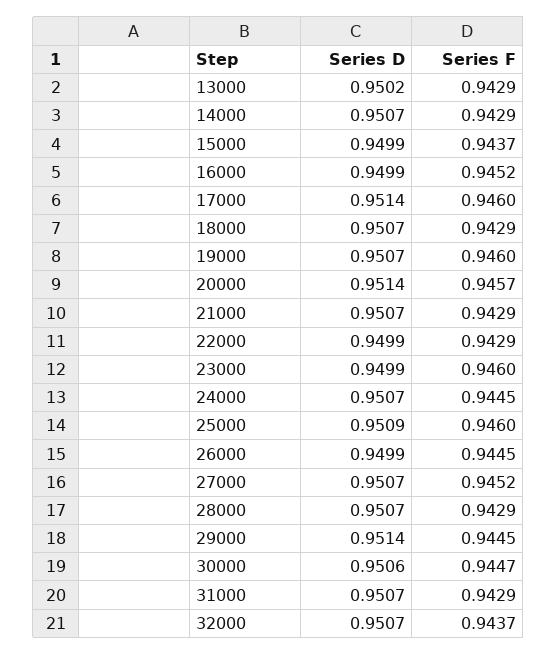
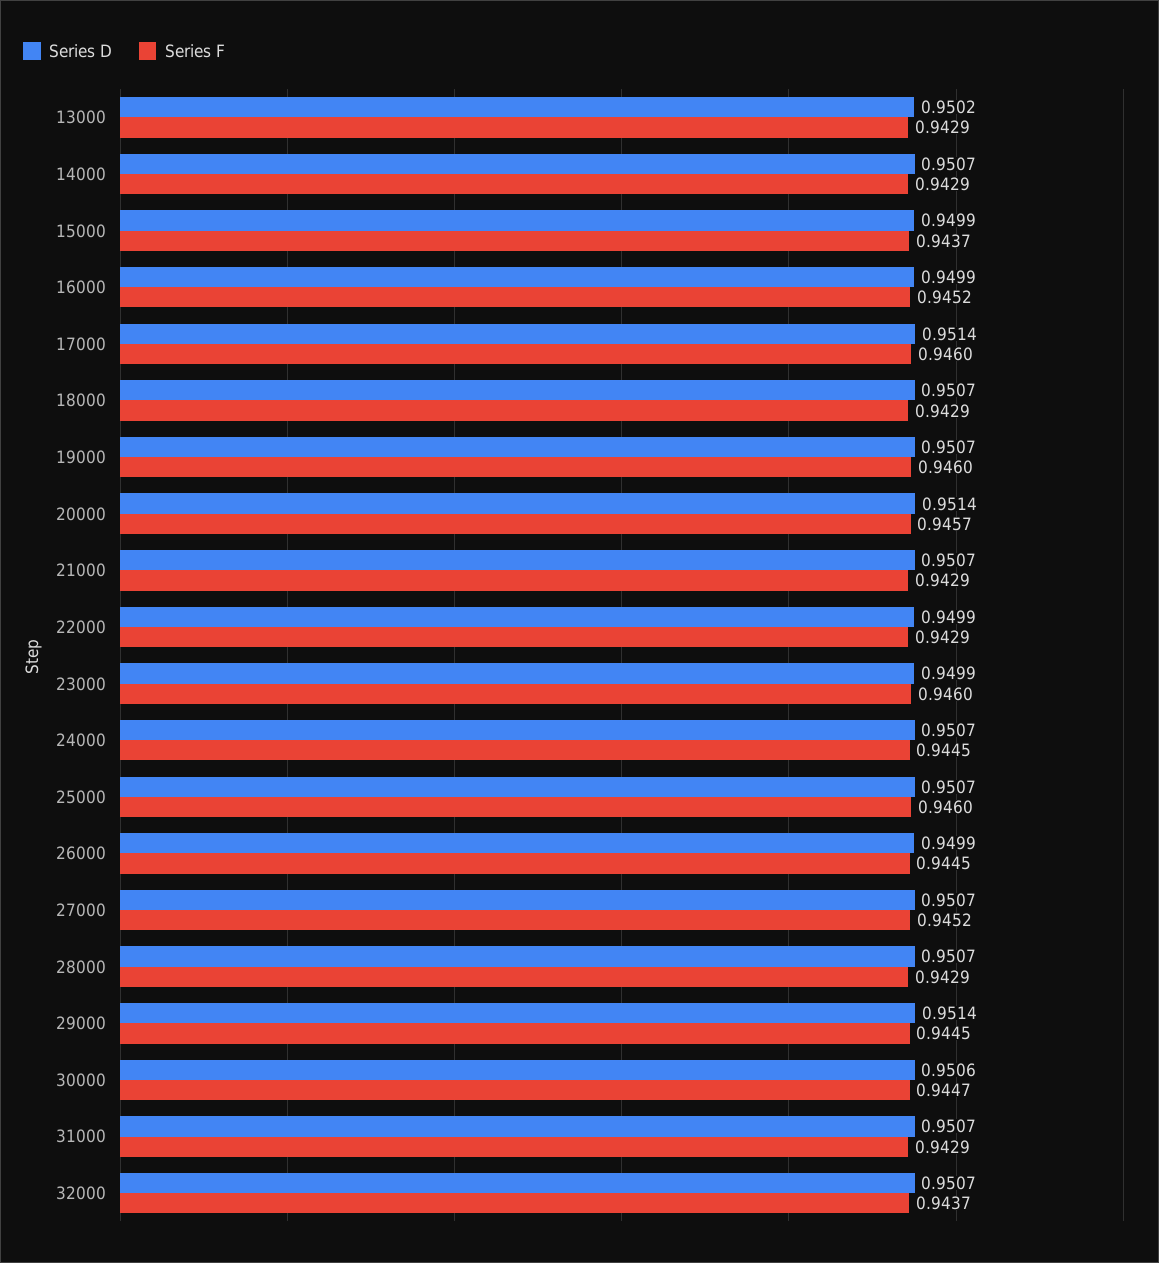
  {
    "Series D": {
      "13000": 0.9502,
      "14000": 0.9507,
      "15000": 0.9499,
      "16000": 0.9499,
      "17000": 0.9514,
      "18000": 0.9507,
      "19000": 0.9507,
      "20000": 0.9514,
      "21000": 0.9507,
      "22000": 0.9499,
      "23000": 0.9499,
      "24000": 0.9507,
-     "25000": 0.9509,
+     "25000": 0.9507,
      "26000": 0.9499,
      "27000": 0.9507,
      "28000": 0.9507,
      "29000": 0.9514,
      "30000": 0.9506,
      "31000": 0.9507,
      "32000": 0.9507
    },
    "Series F": {
      "13000": 0.9429,
      "14000": 0.9429,
      "15000": 0.9437,
      "16000": 0.9452,
      "17000": 0.946,
      "18000": 0.9429,
      "19000": 0.946,
      "20000": 0.9457,
      "21000": 0.9429,
      "22000": 0.9429,
      "23000": 0.946,
      "24000": 0.9445,
      "25000": 0.946,
      "26000": 0.9445,
      "27000": 0.9452,
      "28000": 0.9429,
      "29000": 0.9445,
      "30000": 0.9447,
      "31000": 0.9429,
      "32000": 0.9437
    }
  }

